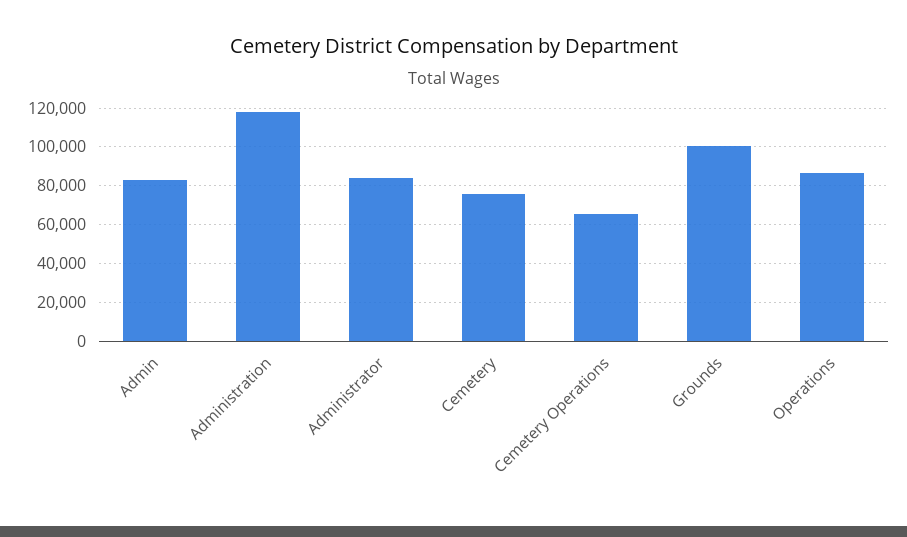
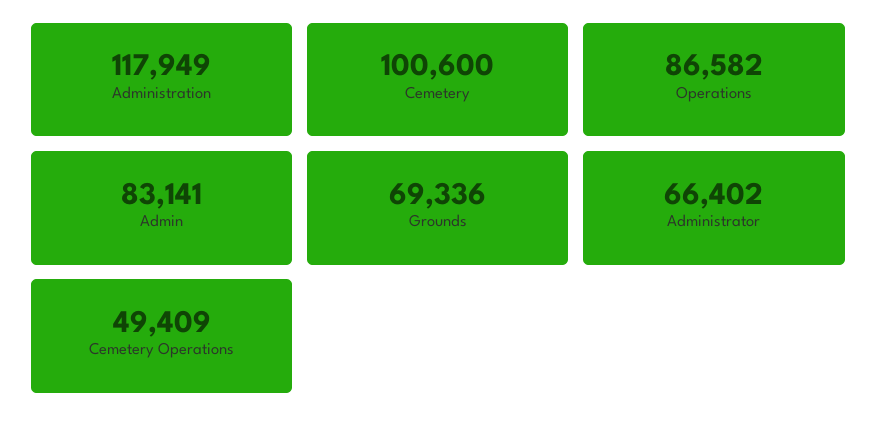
  {
    "Admin": 83141,
    "Administration": 117949,
-   "Administrator": 85000,
+   "Administrator": 66402,
-   "Cemetery": 75000,
+   "Cemetery": 100600,
-   "Cemetery Operations": 65000,
+   "Cemetery Operations": 49409,
-   "Grounds": 100000,
+   "Grounds": 69336,
    "Operations": 86582
  }

